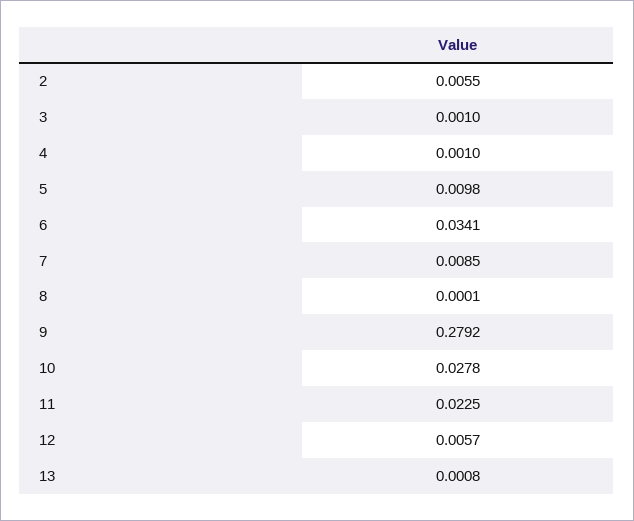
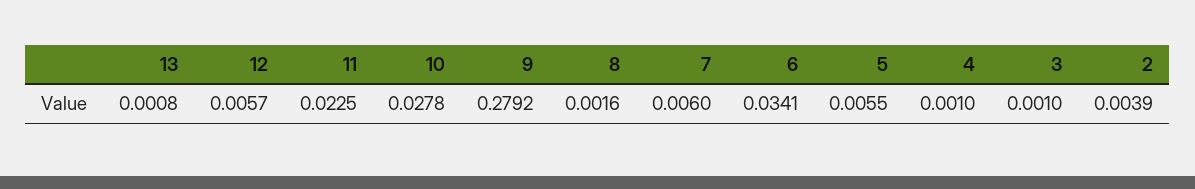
  {
-   "2": 0.0055,
+   "2": 0.0039,
    "3": 0.001,
    "4": 0.001,
-   "5": 0.0098,
+   "5": 0.0055,
    "6": 0.0341,
-   "7": 0.0085,
+   "7": 0.006,
-   "8": 0.0001,
+   "8": 0.0016,
    "9": 0.2792,
    "10": 0.0278,
    "11": 0.0225,
    "12": 0.0057,
    "13": 0.0008
  }

